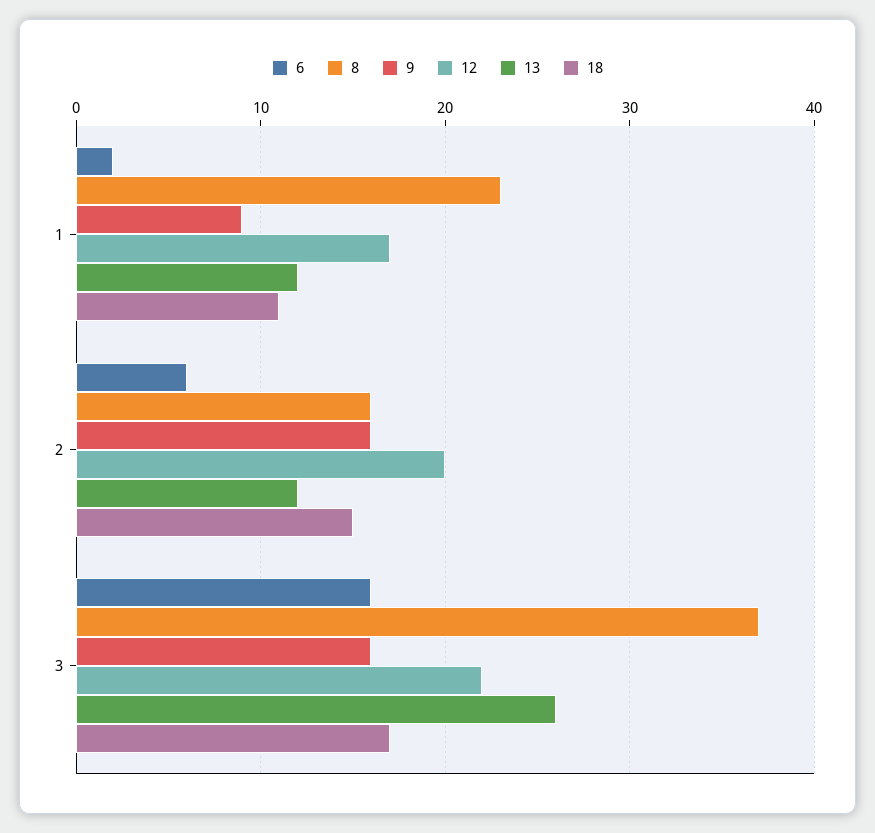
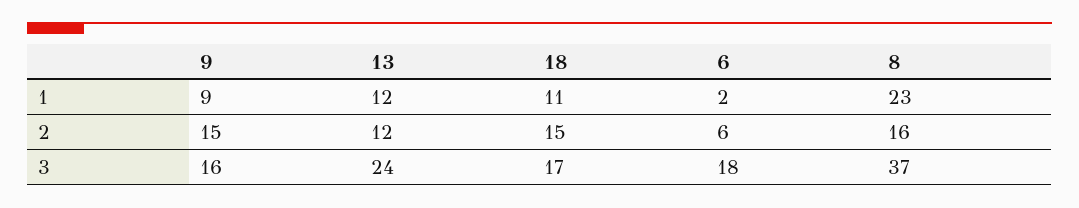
  {
    "6": {
      "1": 2,
      "2": 6,
-     "3": 16
+     "3": 18
    },
    "8": {
      "1": 23,
      "2": 16,
      "3": 37
    },
    "9": {
      "1": 9,
-     "2": 16,
+     "2": 15,
      "3": 16
    },
-   "12": {
-     "1": 17,
-     "2": 20,
-     "3": 22
-   },
    "13": {
      "1": 12,
      "2": 12,
-     "3": 26
+     "3": 24
    },
    "18": {
      "1": 11,
      "2": 15,
      "3": 17
    }
  }

